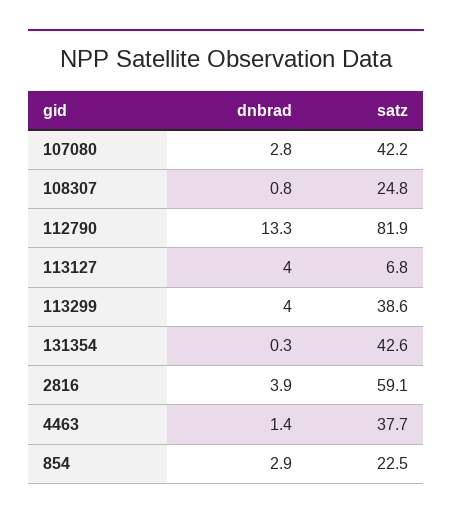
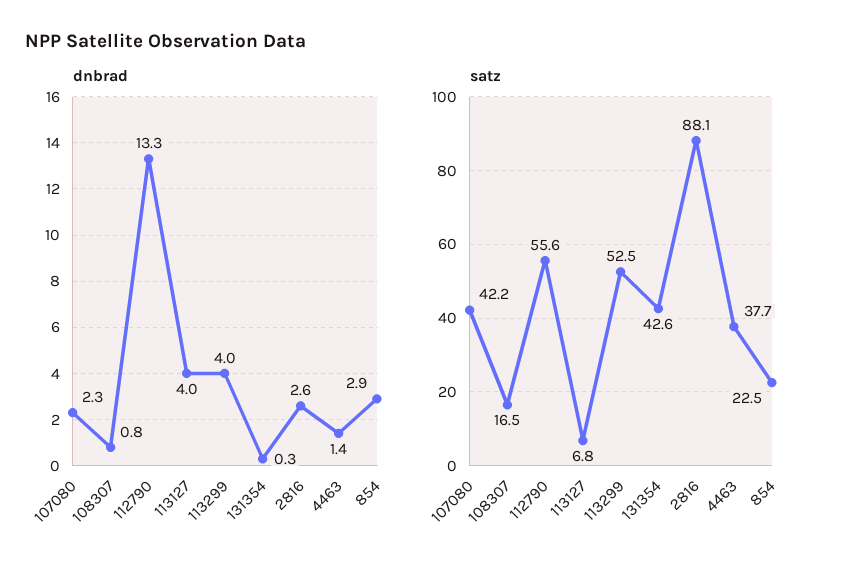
  {
    "dnbrad": {
-     "107080": 2.8,
+     "107080": 2.3,
      "108307": 0.8,
      "112790": 13.3,
      "113127": 4,
      "113299": 4,
      "131354": 0.3,
-     "2816": 3.9,
+     "2816": 2.6,
      "4463": 1.4,
      "854": 2.9
    },
    "satz": {
      "107080": 42.2,
-     "108307": 24.8,
+     "108307": 16.5,
-     "112790": 81.9,
+     "112790": 55.6,
      "113127": 6.8,
-     "113299": 38.6,
+     "113299": 52.5,
      "131354": 42.6,
-     "2816": 59.1,
+     "2816": 88.1,
      "4463": 37.7,
      "854": 22.5
    }
  }

